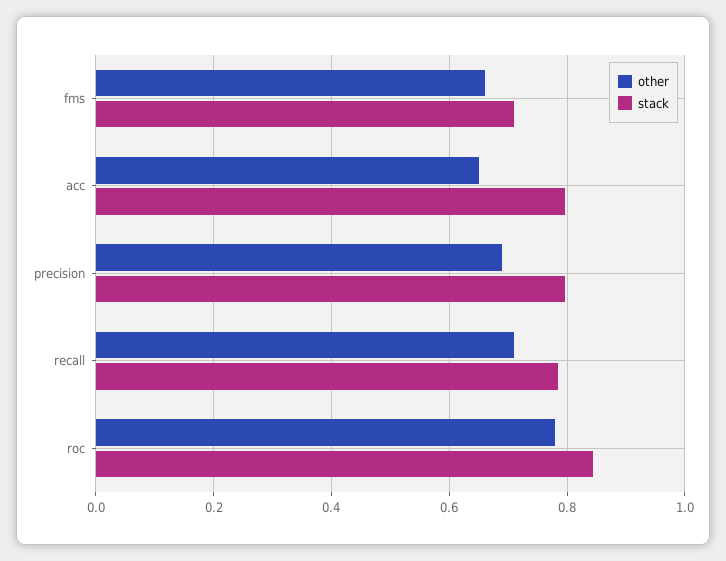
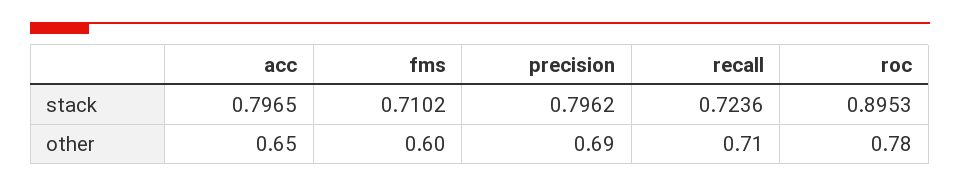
  {
    "other": {
-     "fms": 0.66,
+     "fms": 0.6,
      "acc": 0.65,
      "precision": 0.69,
      "recall": 0.71,
      "roc": 0.78
    },
    "stack": {
      "fms": 0.7102,
      "acc": 0.7965,
      "precision": 0.7962,
-     "recall": 0.78,
+     "recall": 0.7236,
-     "roc": 0.84
+     "roc": 0.8953
    }
  }

